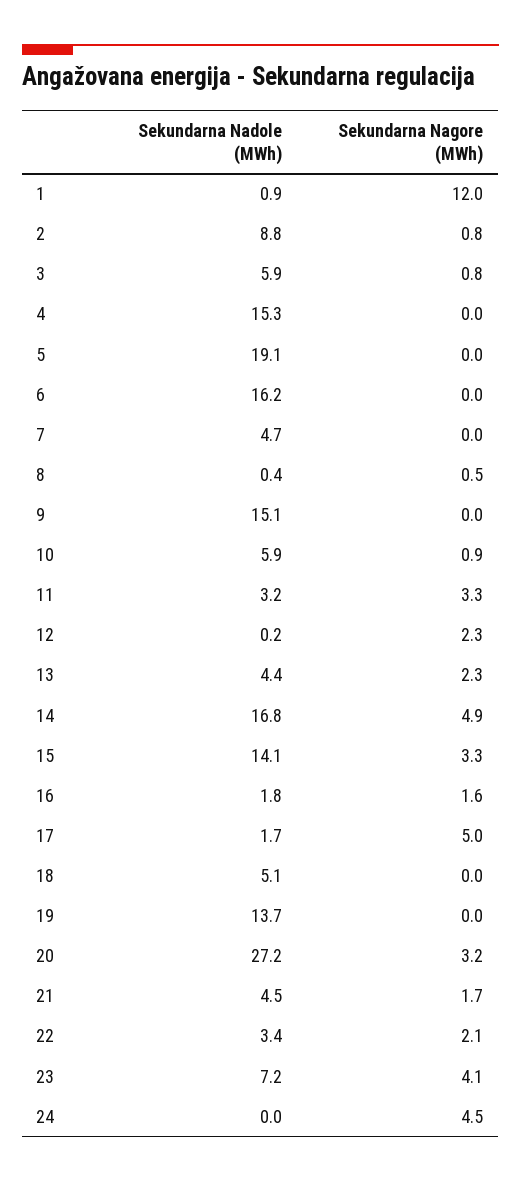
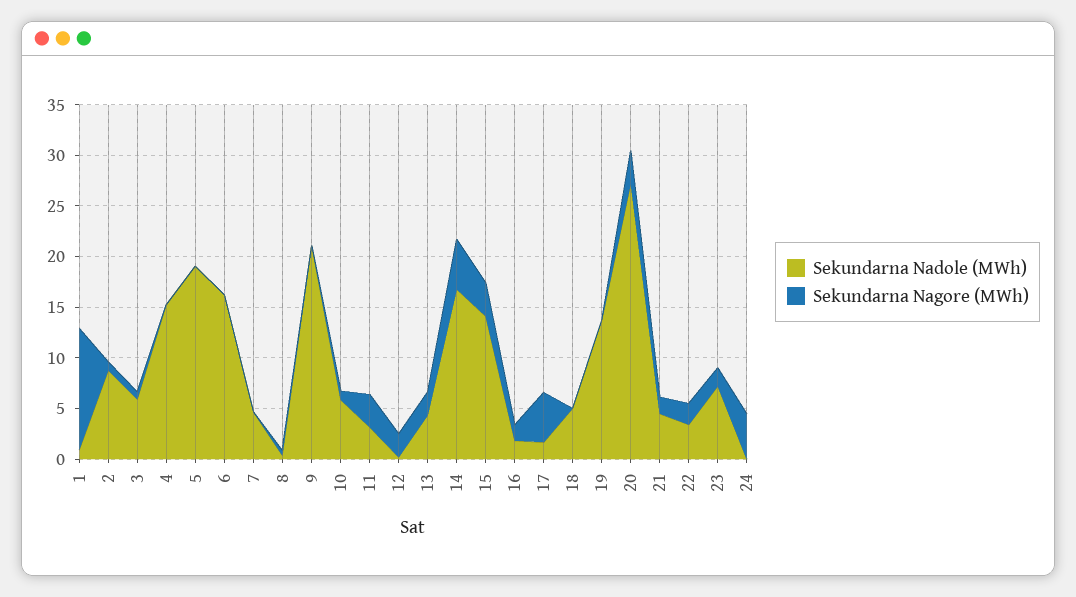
  {
    "Sekundarna Nadole (MWh)": {
      "1": 0.9,
      "2": 8.8,
      "3": 5.9,
      "4": 15.3,
      "5": 19.1,
      "6": 16.2,
      "7": 4.7,
      "8": 0.4,
-     "9": 15.1,
+     "9": 21,
      "10": 5.9,
      "11": 3.2,
      "12": 0.2,
      "13": 4.4,
      "14": 16.8,
      "15": 14.1,
      "16": 1.8,
      "17": 1.7,
      "18": 5.1,
      "19": 13.7,
      "20": 27.2,
      "21": 4.5,
      "22": 3.4,
      "23": 7.2,
      "24": 0
    },
    "Sekundarna Nagore (MWh)": {
      "1": 12,
      "2": 0.8,
      "3": 0.8,
      "4": 0,
      "5": 0,
      "6": 0,
      "7": 0,
      "8": 0.5,
      "9": 0,
      "10": 0.9,
      "11": 3.3,
      "12": 2.3,
      "13": 2.3,
      "14": 4.9,
      "15": 3.3,
      "16": 1.6,
      "17": 5,
      "18": 0,
      "19": 0,
      "20": 3.2,
      "21": 1.7,
      "22": 2.1,
-     "23": 4.1,
+     "23": 2,
      "24": 4.5
    }
  }

